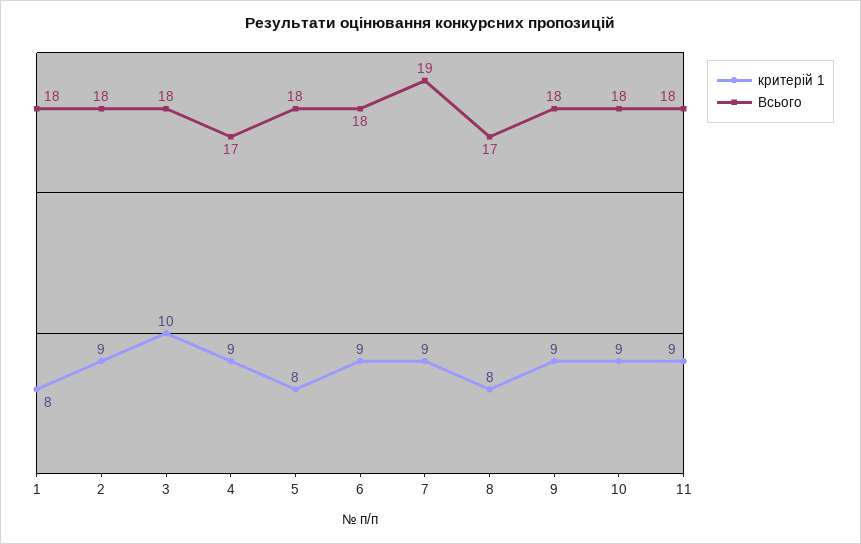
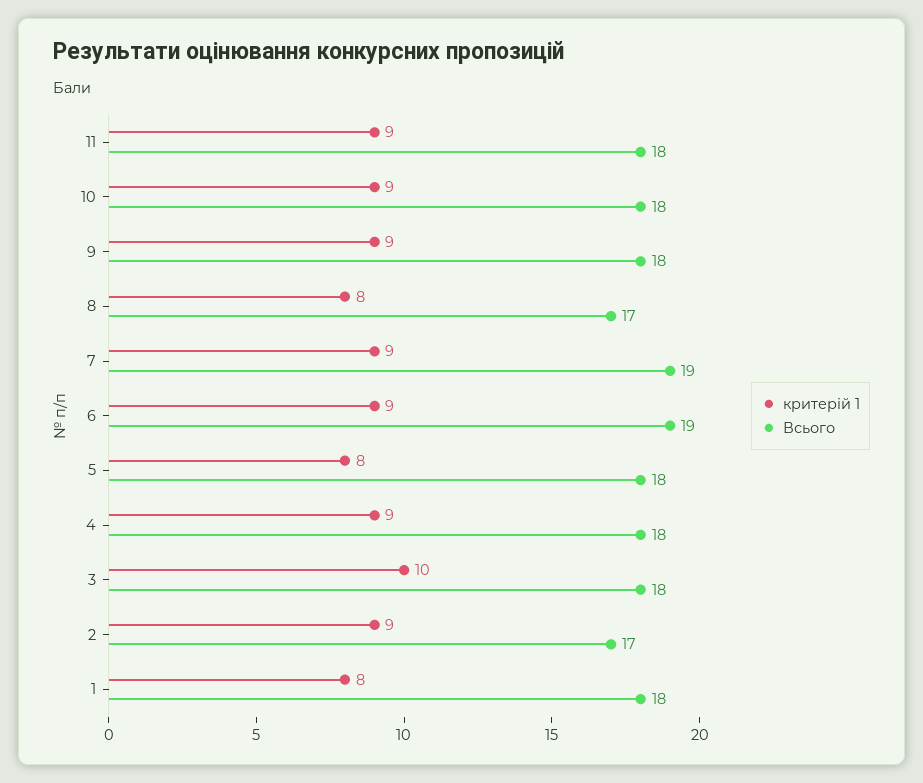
  {
    "критерій 1": {
      "1": 8,
      "2": 9,
      "3": 10,
      "4": 9,
      "5": 8,
      "6": 9,
      "7": 9,
      "8": 8,
      "9": 9,
      "10": 9,
      "11": 9
    },
    "Всього": {
      "1": 18,
-     "2": 18,
+     "2": 17,
      "3": 18,
-     "4": 17,
+     "4": 18,
      "5": 18,
-     "6": 18,
+     "6": 19,
      "7": 19,
      "8": 17,
      "9": 18,
      "10": 18,
      "11": 18
    }
  }

